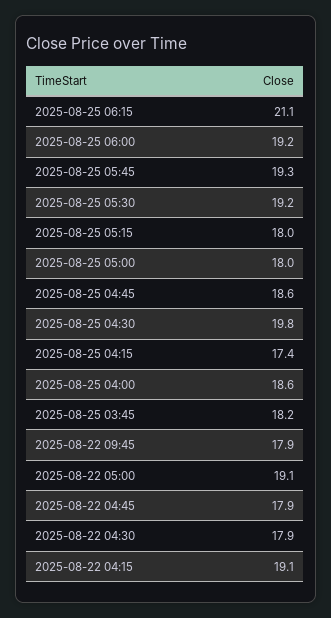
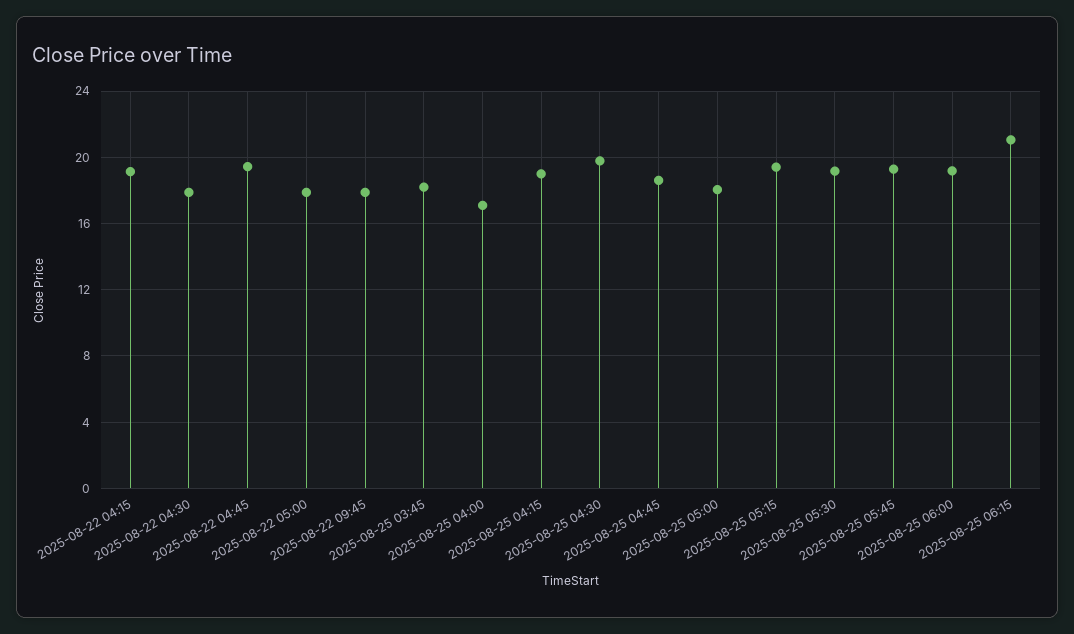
  {
    "2025-08-25 06:15": 21.1,
    "2025-08-25 06:00": 19.2,
    "2025-08-25 05:45": 19.3,
    "2025-08-25 05:30": 19.2,
-   "2025-08-25 05:15": 18,
+   "2025-08-25 05:15": 19.5,
    "2025-08-25 05:00": 18,
    "2025-08-25 04:45": 18.6,
    "2025-08-25 04:30": 19.8,
-   "2025-08-25 04:15": 17.4,
+   "2025-08-25 04:15": 19,
-   "2025-08-25 04:00": 18.6,
+   "2025-08-25 04:00": 17,
    "2025-08-25 03:45": 18.2,
    "2025-08-22 09:45": 17.9,
-   "2025-08-22 05:00": 19.1,
+   "2025-08-22 05:00": 18,
-   "2025-08-22 04:45": 17.9,
+   "2025-08-22 04:45": 19.5,
    "2025-08-22 04:30": 17.9,
    "2025-08-22 04:15": 19.1
  }

